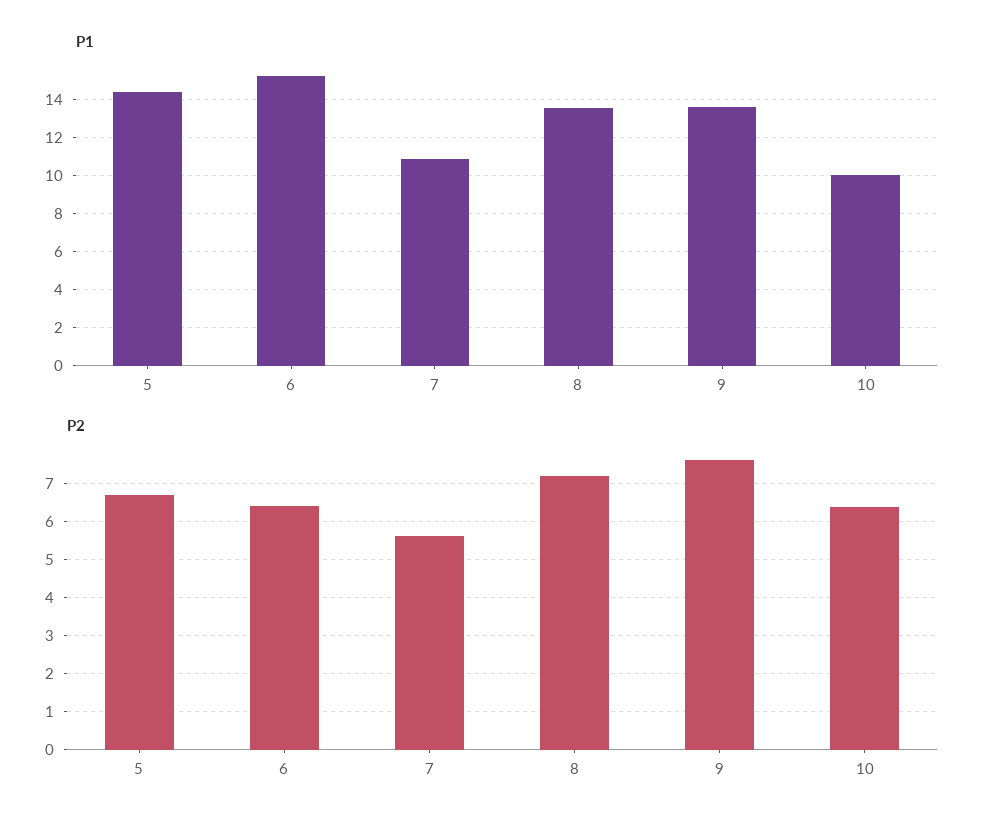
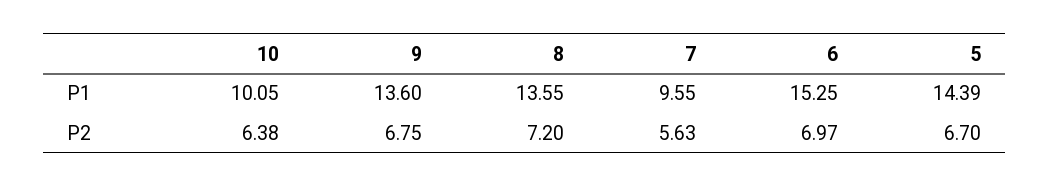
  {
    "P1": {
      "5": 14.39,
      "6": 15.25,
-     "7": 11,
+     "7": 9.55,
      "8": 13.55,
      "9": 13.6,
      "10": 10.05
    },
    "P2": {
      "5": 6.7,
-     "6": 6.4,
+     "6": 6.97,
      "7": 5.63,
      "8": 7.2,
-     "9": 7.6,
+     "9": 6.75,
      "10": 6.38
    }
  }

